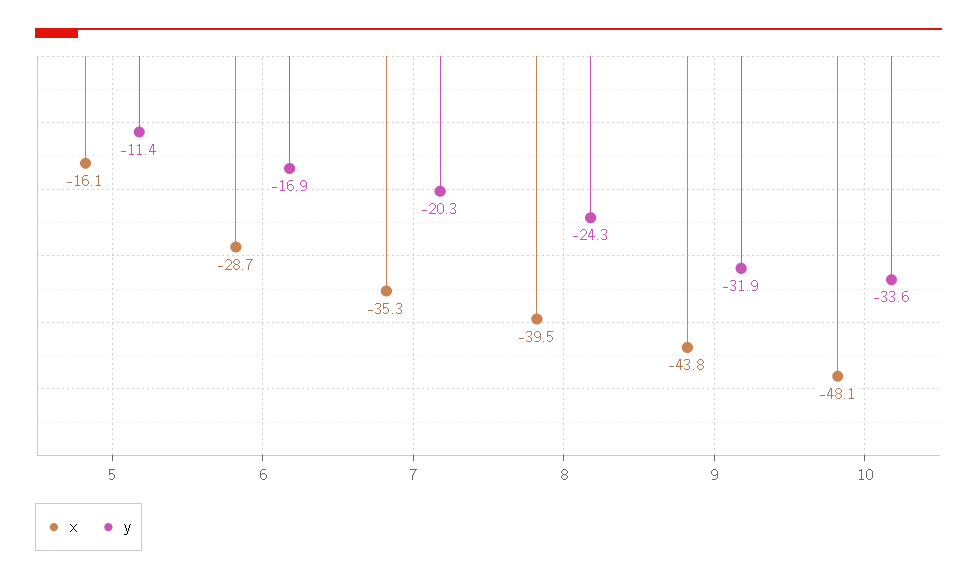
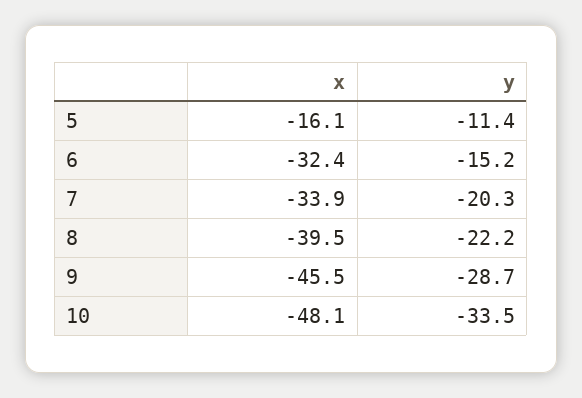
  {
    "x": {
      "5": -16.1,
-     "6": -28.7,
+     "6": -32.4,
-     "7": -35.3,
+     "7": -33.9,
      "8": -39.5,
-     "9": -43.8,
+     "9": -45.5,
      "10": -48.1
    },
    "y": {
      "5": -11.4,
-     "6": -16.9,
+     "6": -15.2,
      "7": -20.3,
-     "8": -24.3,
+     "8": -22.2,
-     "9": -31.9,
+     "9": -28.7,
-     "10": -33.6
+     "10": -33.5
    }
  }

